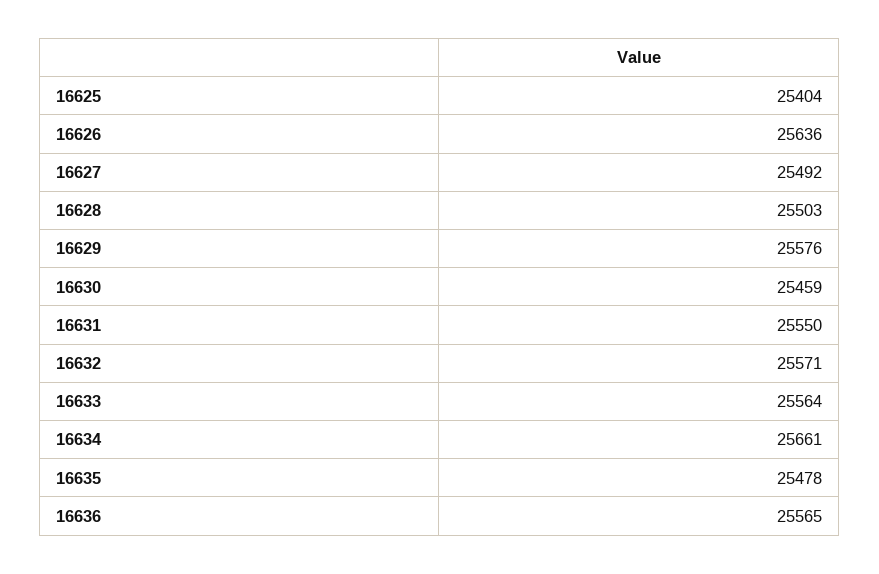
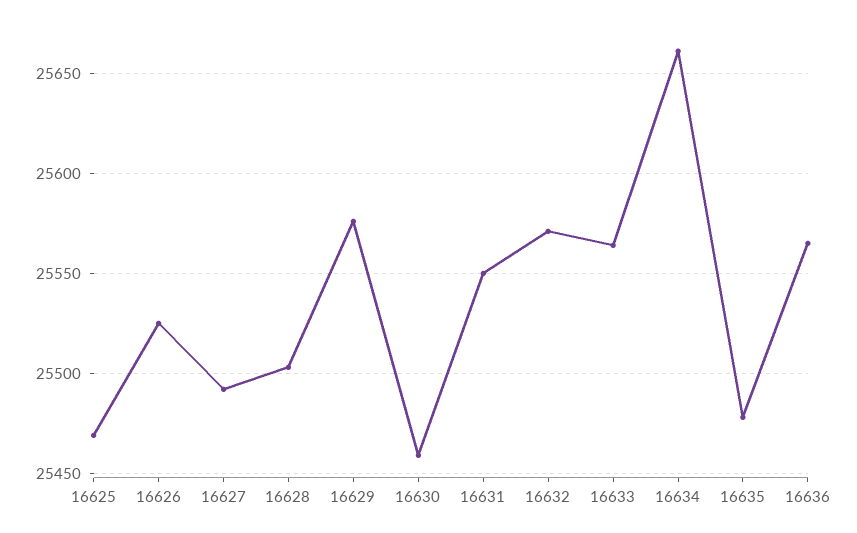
  {
-   "16625": 25404,
+   "16625": 25470,
-   "16626": 25636,
+   "16626": 25525,
    "16627": 25492,
    "16628": 25503,
    "16629": 25576,
    "16630": 25459,
    "16631": 25550,
    "16632": 25571,
    "16633": 25564,
    "16634": 25661,
    "16635": 25478,
    "16636": 25565
  }

